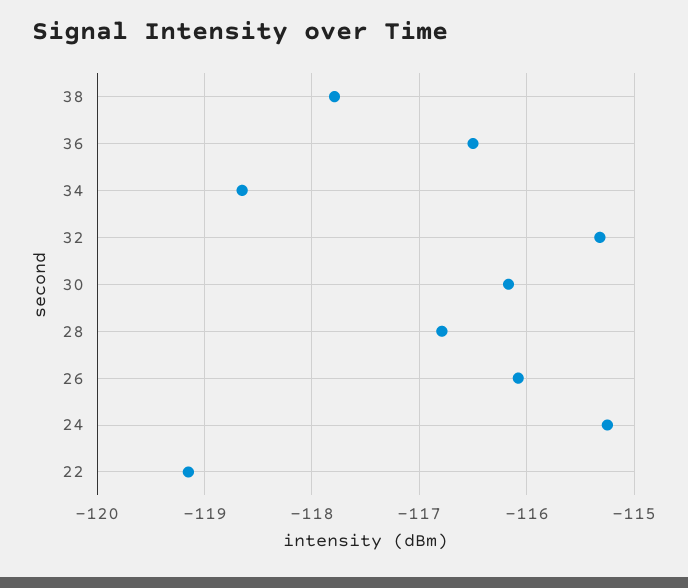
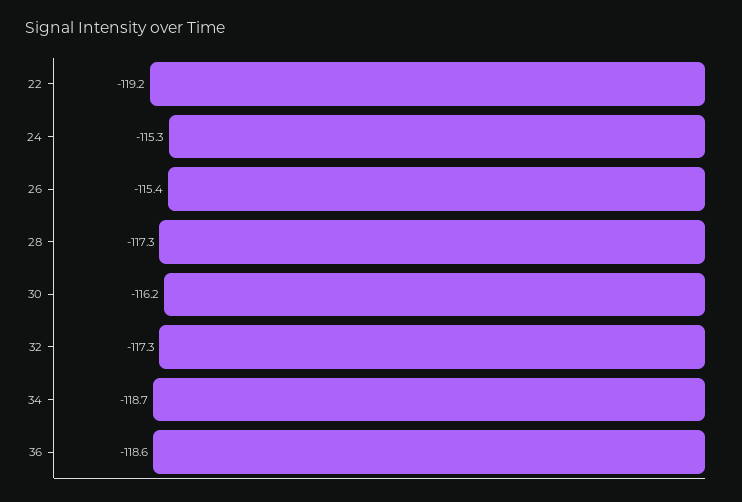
  {
-   "38": -117.8,
-   "36": -116.5,
+   "36": -118.6,
    "34": -118.7,
-   "32": -115.3,
+   "32": -117.3,
    "30": -116.2,
-   "28": -116.8,
+   "28": -117.3,
-   "26": -116.1,
+   "26": -115.4,
    "24": -115.3,
    "22": -119.2
  }

